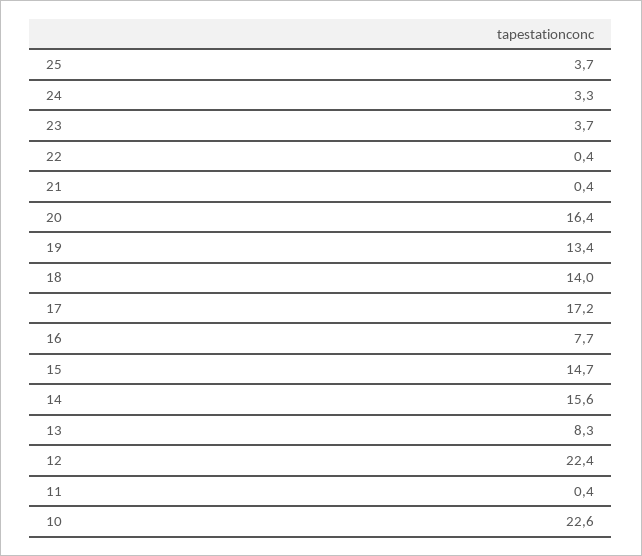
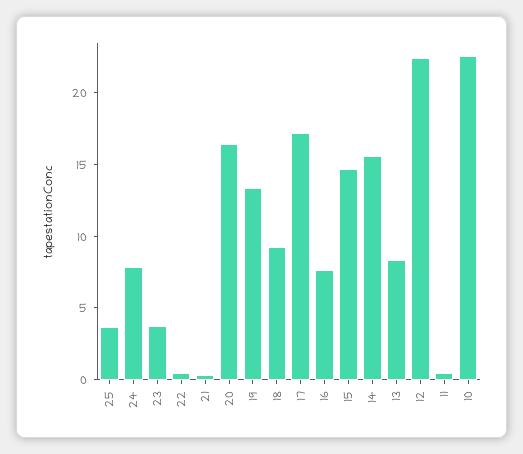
  {
    "25": 3.7,
-   "24": 3.3,
+   "24": 8,
    "23": 3.7,
    "22": 0.4,
    "21": 0.4,
    "20": 16.4,
    "19": 13.4,
-   "18": 14,
+   "18": 9,
    "17": 17.2,
    "16": 7.7,
    "15": 14.7,
    "14": 15.6,
    "13": 8.3,
    "12": 22.4,
    "11": 0.4,
    "10": 22.6
  }

